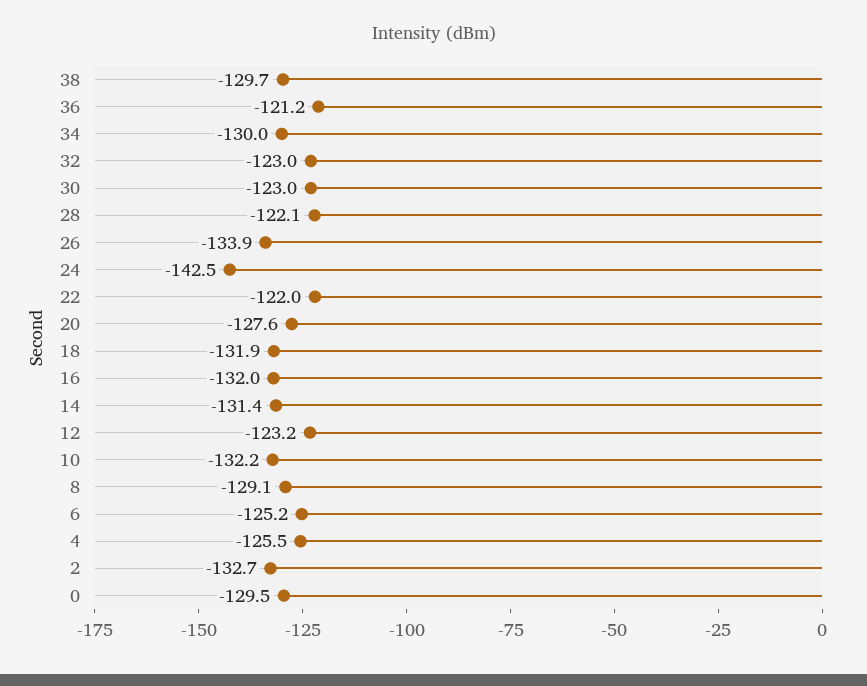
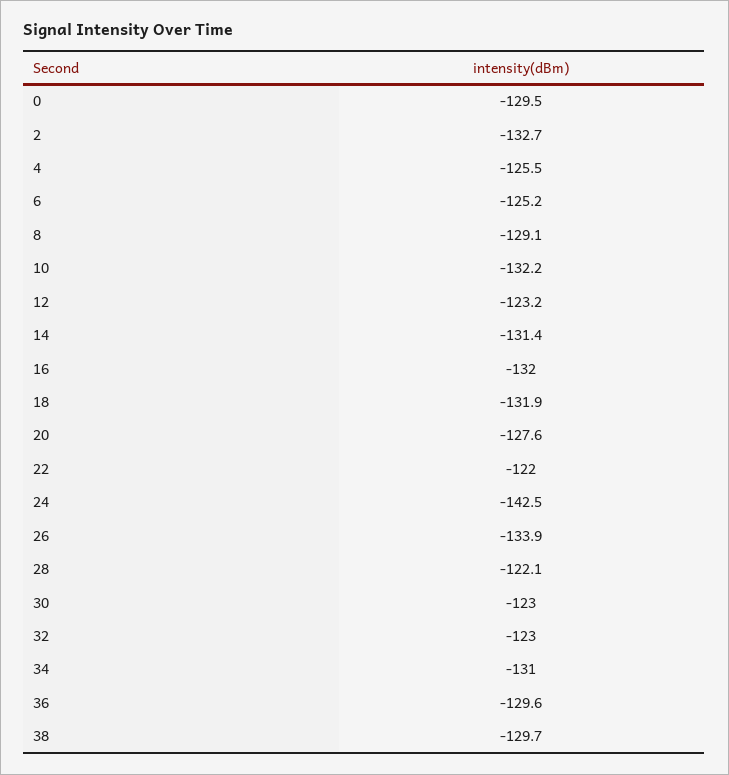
  {
    "38": -129.7,
-   "36": -121.2,
+   "36": -129.6,
-   "34": -130,
+   "34": -131,
    "32": -123,
    "30": -123,
    "28": -122.1,
    "26": -133.9,
    "24": -142.5,
    "22": -122,
    "20": -127.6,
    "18": -131.9,
    "16": -132,
    "14": -131.4,
    "12": -123.2,
    "10": -132.2,
    "8": -129.1,
    "6": -125.2,
    "4": -125.5,
    "2": -132.7,
    "0": -129.5
  }

